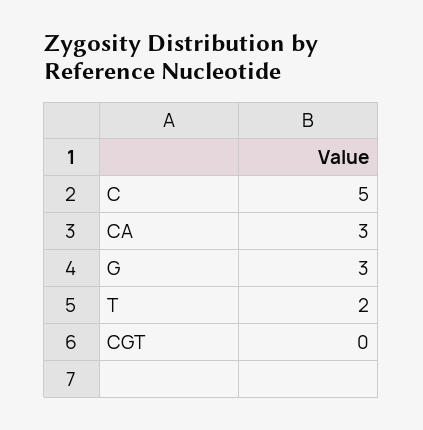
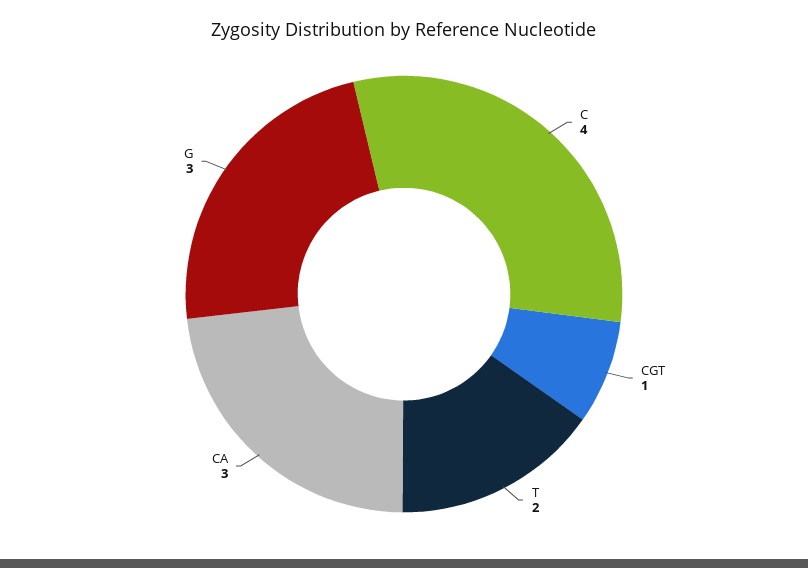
  {
-   "C": 5,
+   "C": 4,
    "CA": 3,
    "G": 3,
    "T": 2,
-   "CGT": 0
+   "CGT": 1
  }

